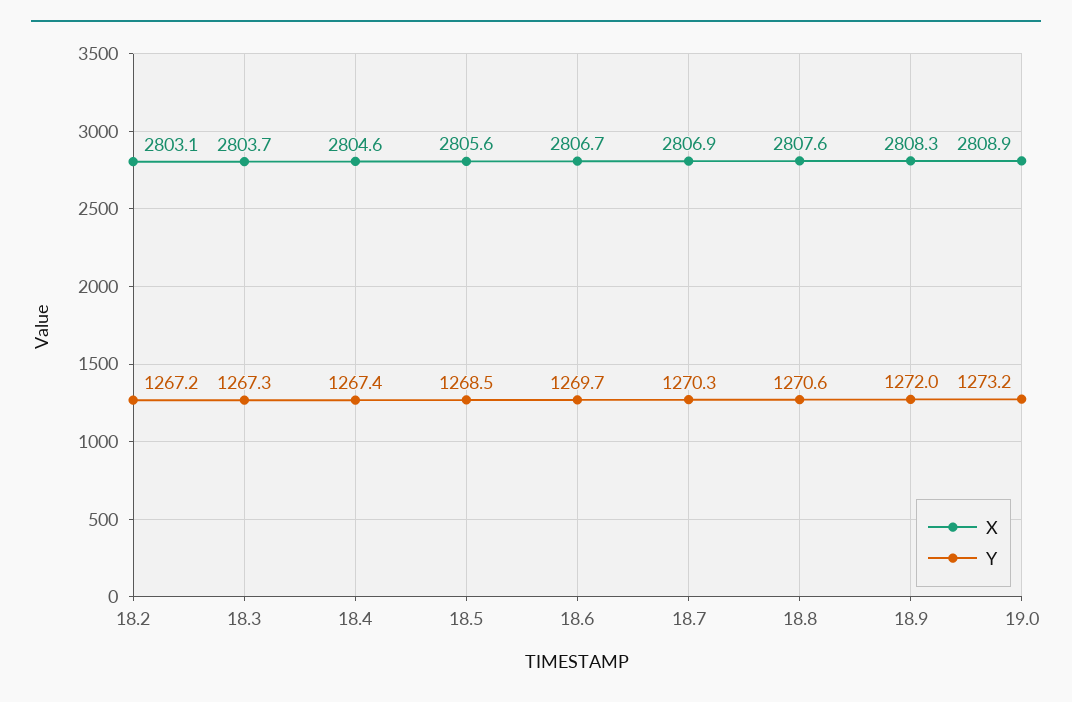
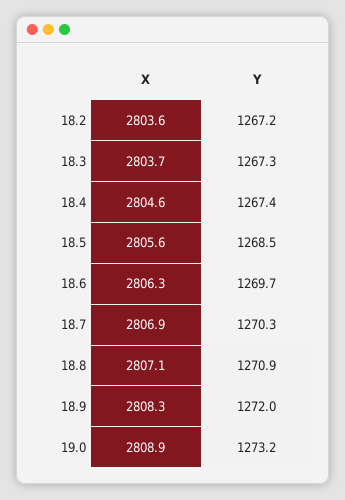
  {
    "X": {
-     "18.2": 2803.1,
+     "18.2": 2803.6,
      "18.3": 2803.7,
      "18.4": 2804.6,
      "18.5": 2805.6,
-     "18.6": 2806.7,
+     "18.6": 2806.3,
      "18.7": 2806.9,
-     "18.8": 2807.6,
+     "18.8": 2807.1,
      "18.9": 2808.3,
      "19.0": 2808.9
    },
    "Y": {
      "18.2": 1267.2,
      "18.3": 1267.3,
      "18.4": 1267.4,
      "18.5": 1268.5,
      "18.6": 1269.7,
      "18.7": 1270.3,
-     "18.8": 1270.6,
+     "18.8": 1270.9,
      "18.9": 1272,
      "19.0": 1273.2
    }
  }

